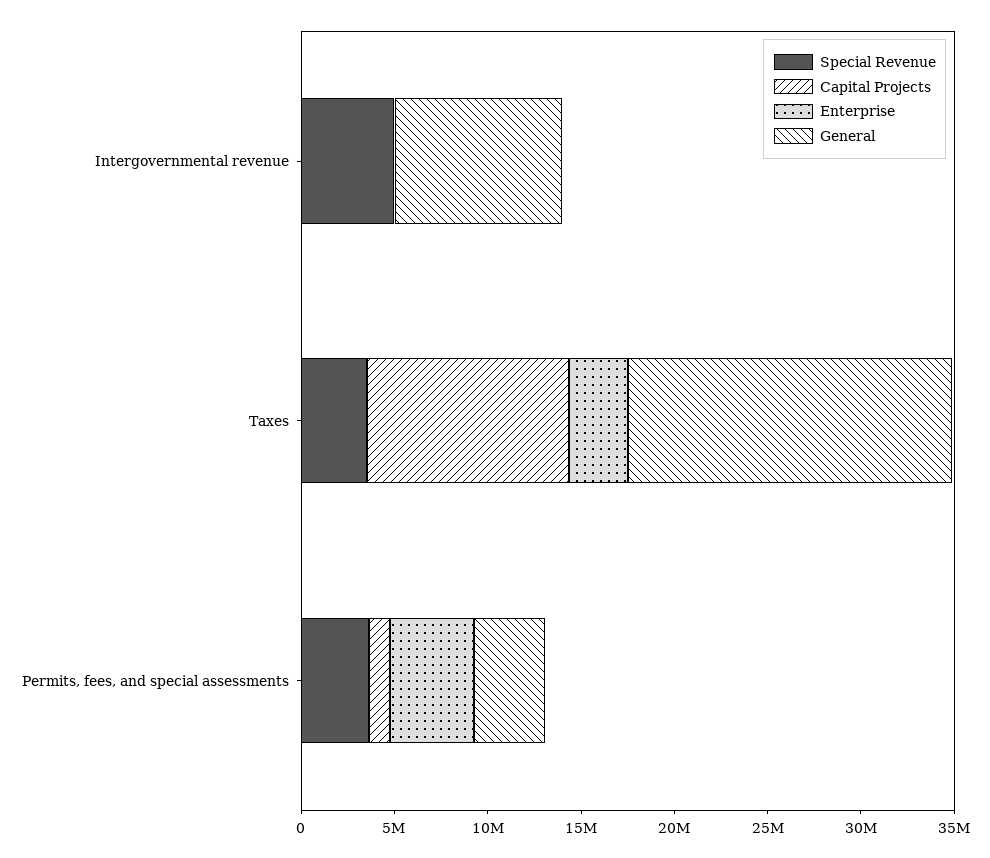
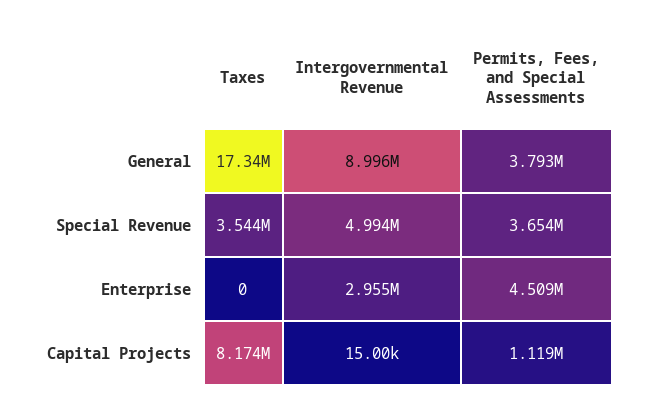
  {
    "Special Revenue": {
      "Intergovernmental revenue": 4994000,
      "Taxes": 3544000,
      "Permits, fees, and special assessments": 3654000
    },
    "Capital Projects": {
      "Intergovernmental revenue": 15000,
-     "Taxes": 11000000,
+     "Taxes": 8174000,
      "Permits, fees, and special assessments": 1119000
    },
    "Enterprise": {
-     "Intergovernmental revenue": 0,
+     "Intergovernmental revenue": 2955000,
-     "Taxes": 3000000,
+     "Taxes": 0,
      "Permits, fees, and special assessments": 4509000
    },
    "General": {
      "Intergovernmental revenue": 8996000,
      "Taxes": 17340000,
      "Permits, fees, and special assessments": 3793000
    }
  }

